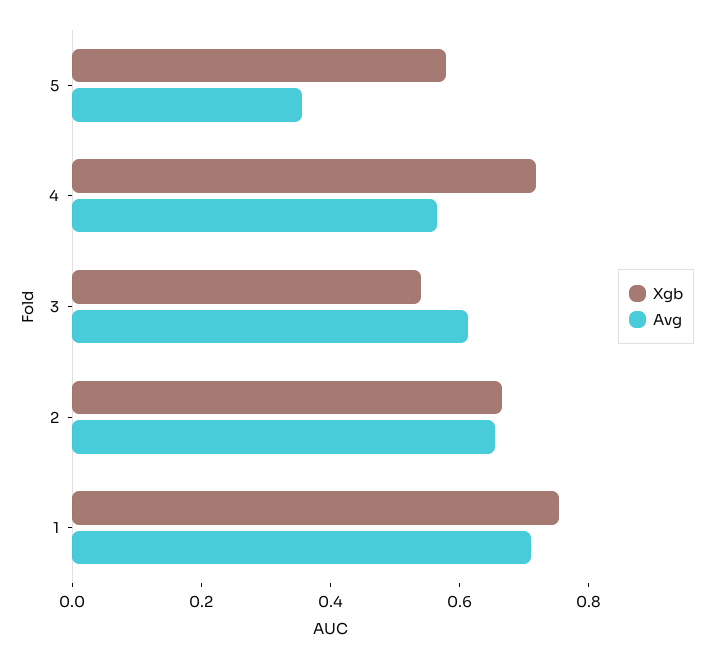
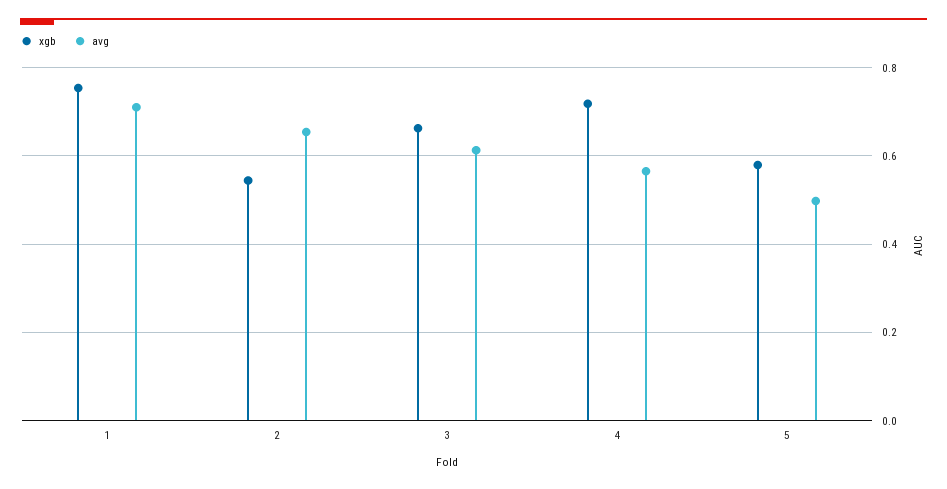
  {
    "Xgb": {
      "5": 0.58,
      "4": 0.72,
-     "3": 0.55,
+     "3": 0.66,
-     "2": 0.65,
+     "2": 0.54,
      "1": 0.76
    },
    "Avg": {
-     "5": 0.35,
+     "5": 0.5,
      "4": 0.56,
      "3": 0.62,
      "2": 0.66,
      "1": 0.72
    }
  }

